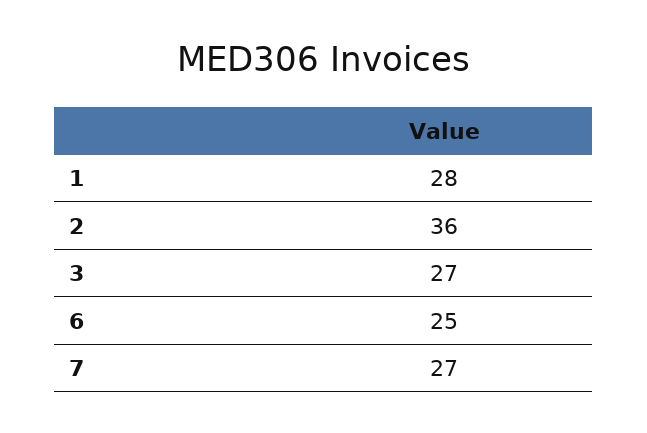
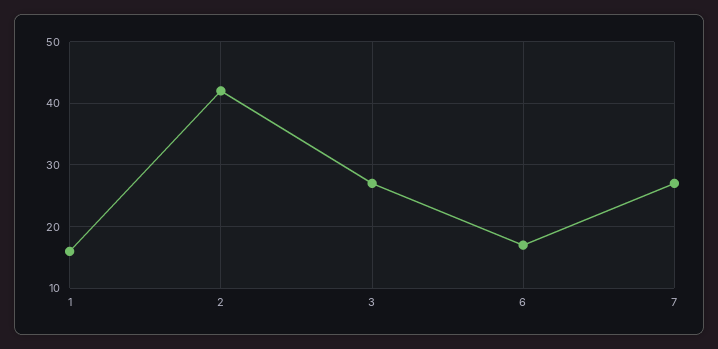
  {
-   "1": 28,
+   "1": 16,
-   "2": 36,
+   "2": 42,
    "3": 27,
-   "6": 25,
+   "6": 17,
    "7": 27
  }

